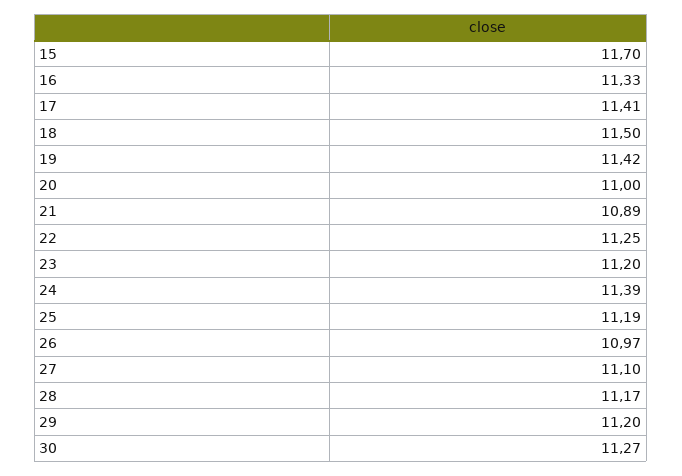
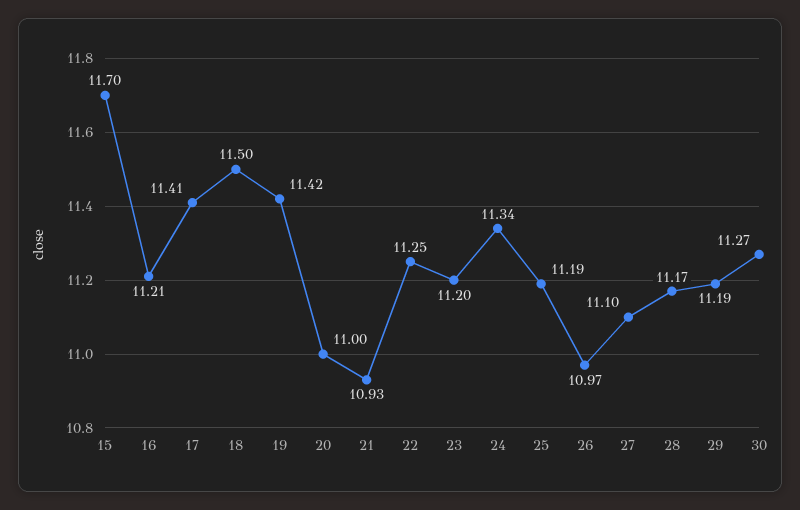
  {
    "15": 11.7,
-   "16": 11.33,
+   "16": 11.21,
    "17": 11.41,
    "18": 11.5,
    "19": 11.42,
    "20": 11,
-   "21": 10.89,
+   "21": 10.93,
    "22": 11.25,
    "23": 11.2,
-   "24": 11.39,
+   "24": 11.34,
    "25": 11.19,
    "26": 10.97,
    "27": 11.1,
    "28": 11.17,
-   "29": 11.2,
+   "29": 11.19,
    "30": 11.27
  }

